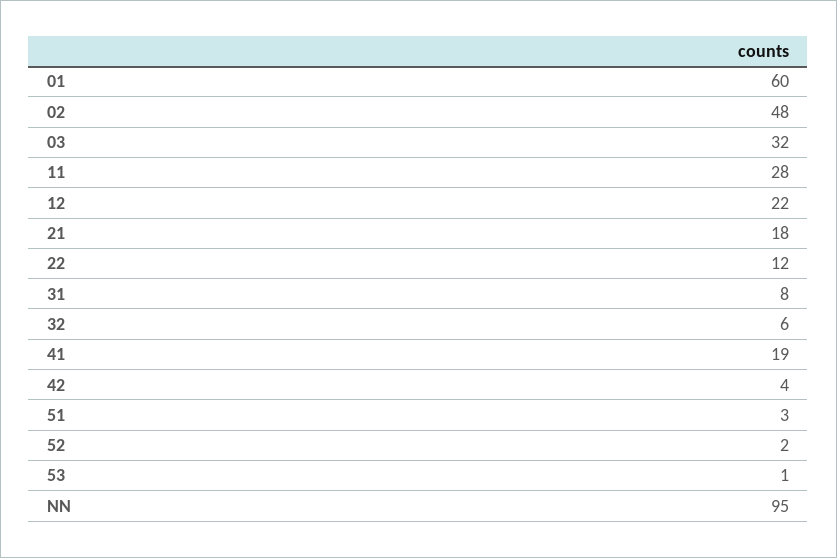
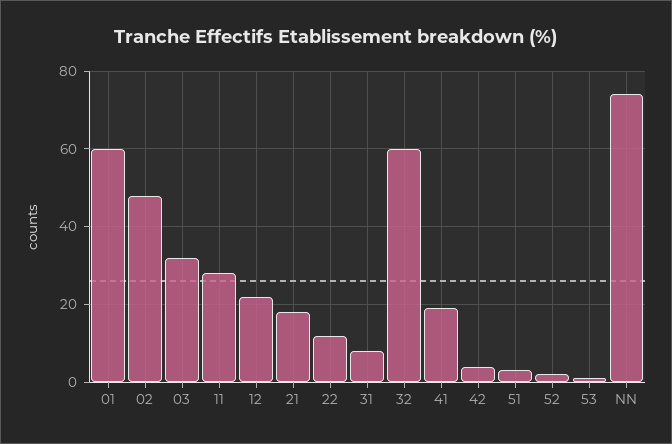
  {
    "01": 60,
    "02": 48,
    "03": 32,
    "11": 28,
    "12": 22,
    "21": 18,
    "22": 12,
    "31": 8,
-   "32": 6,
+   "32": 60,
    "41": 19,
    "42": 4,
    "51": 3,
    "52": 2,
    "53": 1,
-   "NN": 95
+   "NN": 75
  }

